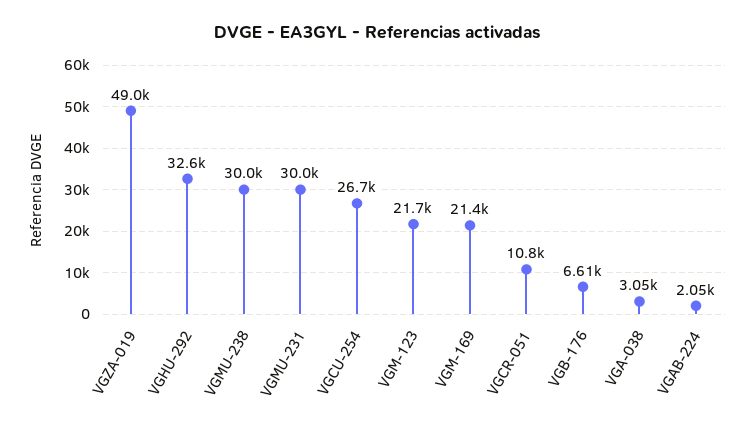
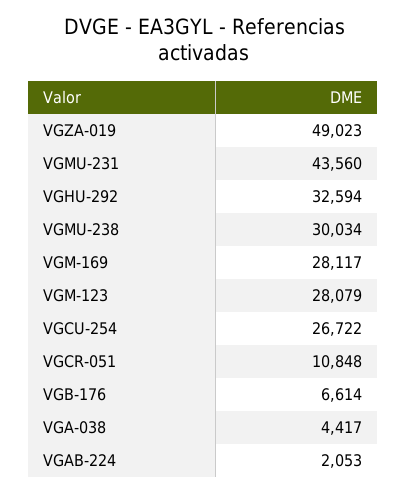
  {
    "VGZA-019": 49023,
    "VGHU-292": 32594,
    "VGMU-238": 30034,
-   "VGMU-231": 30000,
+   "VGMU-231": 43560,
    "VGCU-254": 26722,
-   "VGM-123": 21700,
+   "VGM-123": 28079,
-   "VGM-169": 21400,
+   "VGM-169": 28117,
    "VGCR-051": 10848,
    "VGB-176": 6614,
-   "VGA-038": 3050,
+   "VGA-038": 4417,
    "VGAB-224": 2053
  }

